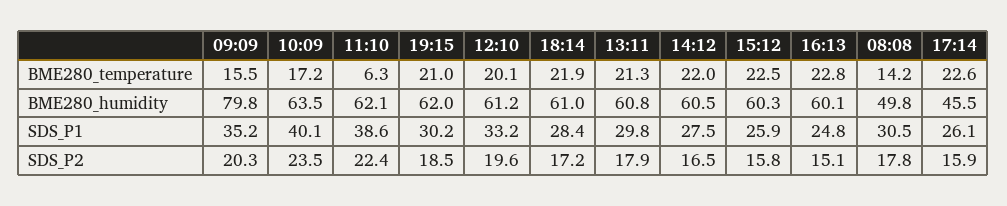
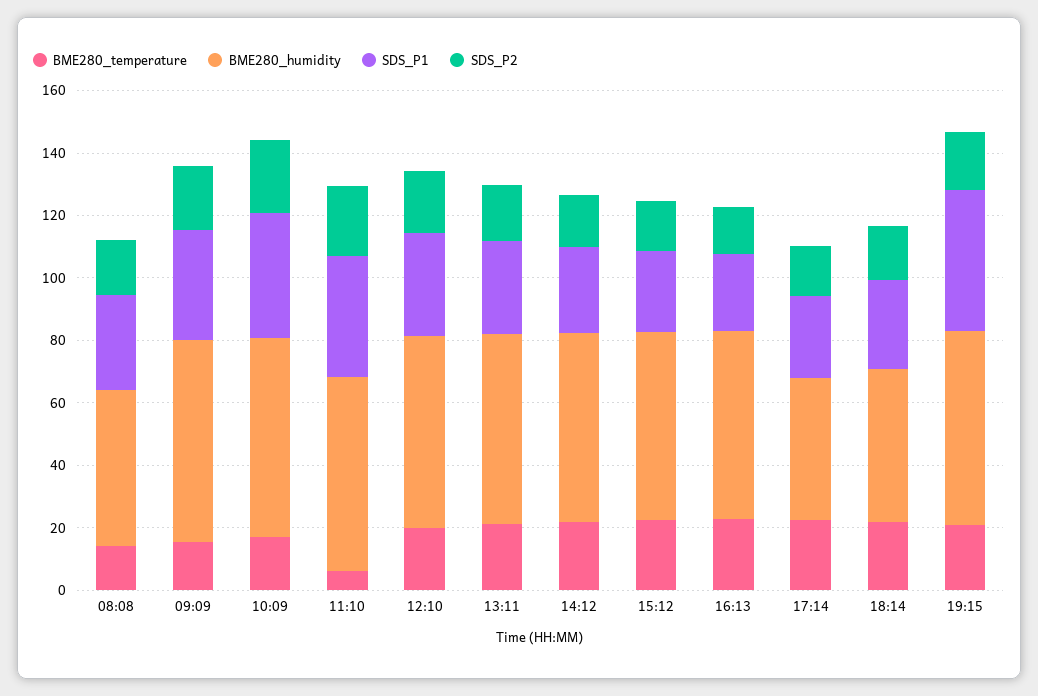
  {
    "BME280_temperature": {
      "09:09": 15.5,
      "10:09": 17.2,
      "11:10": 6.3,
      "19:15": 21,
      "12:10": 20.1,
      "18:14": 21.9,
      "13:11": 21.3,
      "14:12": 22,
      "15:12": 22.5,
      "16:13": 22.8,
      "08:08": 14.2,
      "17:14": 22.6
    },
    "BME280_humidity": {
-     "09:09": 79.8,
+     "09:09": 65,
      "10:09": 63.5,
      "11:10": 62.1,
      "19:15": 62,
      "12:10": 61.2,
-     "18:14": 61,
+     "18:14": 50,
      "13:11": 60.8,
      "14:12": 60.5,
      "15:12": 60.3,
      "16:13": 60.1,
      "08:08": 49.8,
      "17:14": 45.5
    },
    "SDS_P1": {
      "09:09": 35.2,
      "10:09": 40.1,
      "11:10": 38.6,
-     "19:15": 30.2,
+     "19:15": 45,
      "12:10": 33.2,
      "18:14": 28.4,
      "13:11": 29.8,
      "14:12": 27.5,
      "15:12": 25.9,
      "16:13": 24.8,
      "08:08": 30.5,
      "17:14": 26.1
    },
    "SDS_P2": {
      "09:09": 20.3,
      "10:09": 23.5,
      "11:10": 22.4,
      "19:15": 18.5,
      "12:10": 19.6,
      "18:14": 17.2,
      "13:11": 17.9,
      "14:12": 16.5,
      "15:12": 15.8,
      "16:13": 15.1,
      "08:08": 17.8,
      "17:14": 15.9
    }
  }

